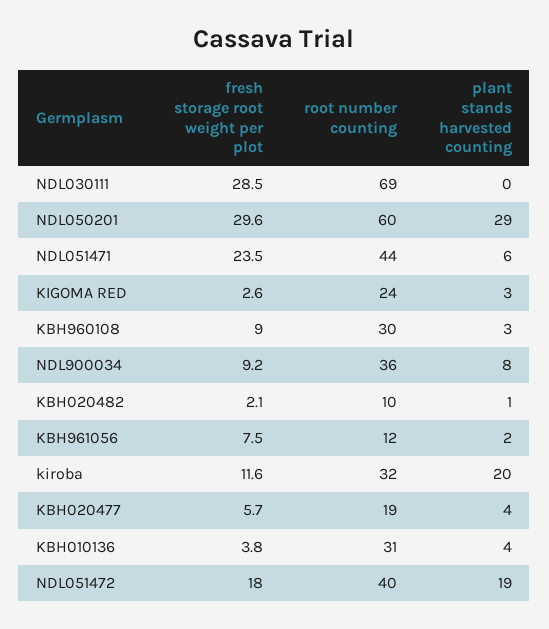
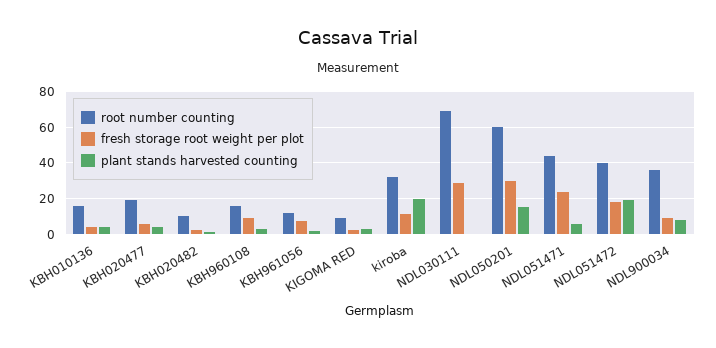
  {
    "fresh storage root weight per plot": {
      "NDL030111": 28.5,
      "NDL050201": 29.6,
      "NDL051471": 23.5,
      "KIGOMA RED": 2.6,
      "KBH960108": 9,
      "NDL900034": 9.2,
      "KBH020482": 2.1,
      "KBH961056": 7.5,
      "kiroba": 11.6,
      "KBH020477": 5.7,
      "KBH010136": 3.8,
      "NDL051472": 18
    },
    "root number counting": {
      "NDL030111": 69,
      "NDL050201": 60,
      "NDL051471": 44,
-     "KIGOMA RED": 24,
+     "KIGOMA RED": 10,
-     "KBH960108": 30,
+     "KBH960108": 15,
      "NDL900034": 36,
      "KBH020482": 10,
      "KBH961056": 12,
      "kiroba": 32,
      "KBH020477": 19,
-     "KBH010136": 31,
+     "KBH010136": 15,
      "NDL051472": 40
    },
    "plant stands harvested counting": {
      "NDL030111": 0,
-     "NDL050201": 29,
+     "NDL050201": 15,
      "NDL051471": 6,
      "KIGOMA RED": 3,
      "KBH960108": 3,
      "NDL900034": 8,
      "KBH020482": 1,
      "KBH961056": 2,
      "kiroba": 20,
      "KBH020477": 4,
      "KBH010136": 4,
      "NDL051472": 19
    }
  }

